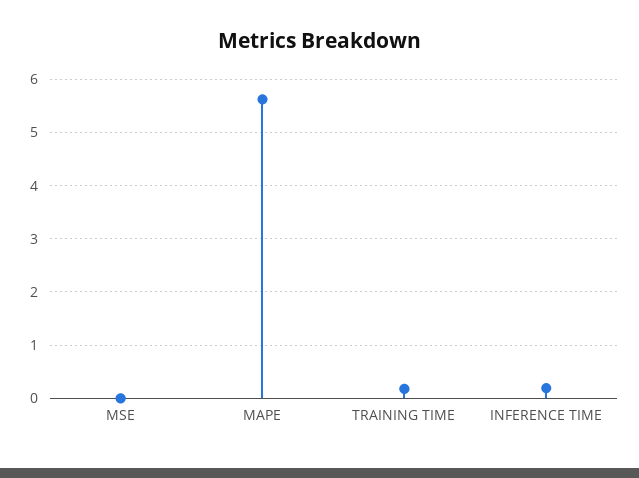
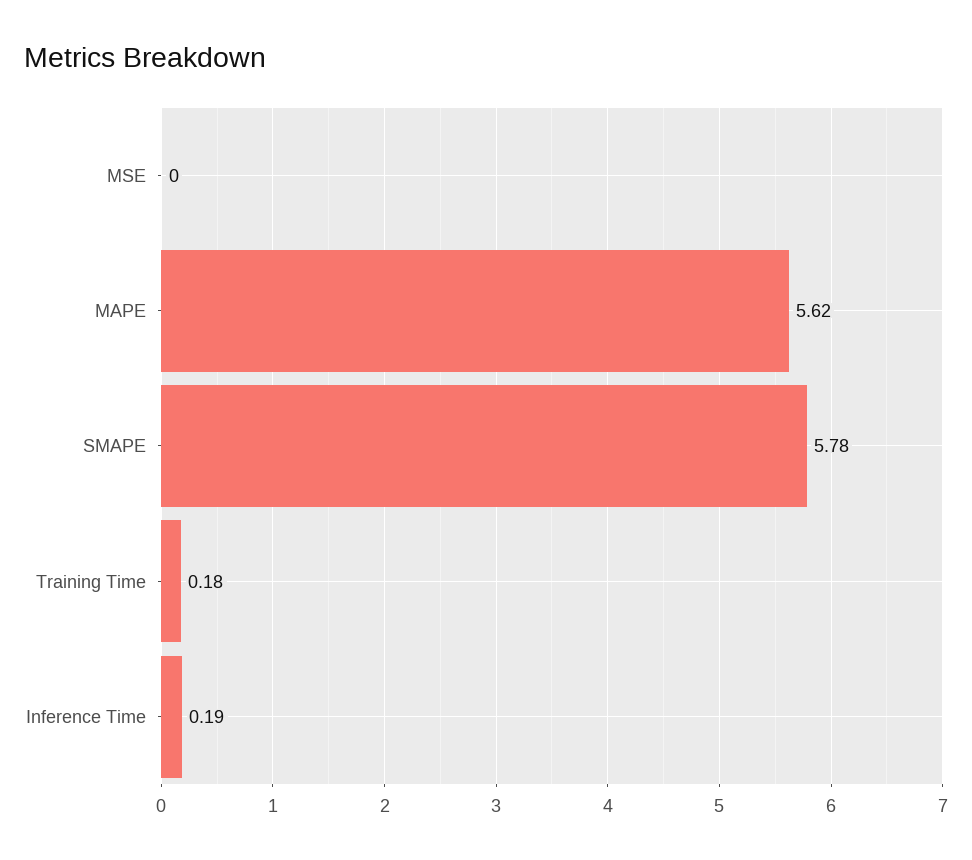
  {
    "MSE": 0,
    "MAPE": 5.62,
    "TRAINING TIME": 0.18,
-   "INFERENCE TIME": 0.19
+   "INFERENCE TIME": 0.19,
+   "SMAPE": 5.78
  }

